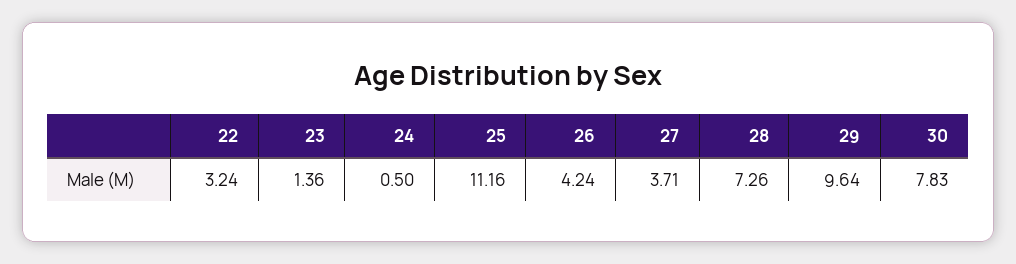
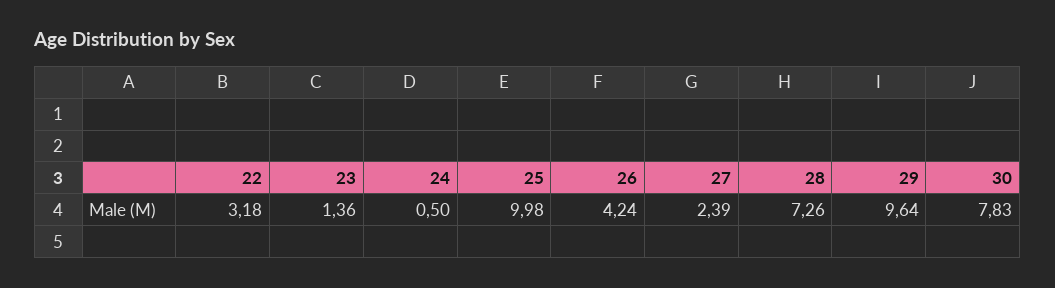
  {
-   "22": 3.24,
+   "22": 3.18,
    "23": 1.36,
    "24": 0.5,
-   "25": 11.16,
+   "25": 9.98,
    "26": 4.24,
-   "27": 3.71,
+   "27": 2.39,
    "28": 7.26,
    "29": 9.64,
    "30": 7.83
  }

